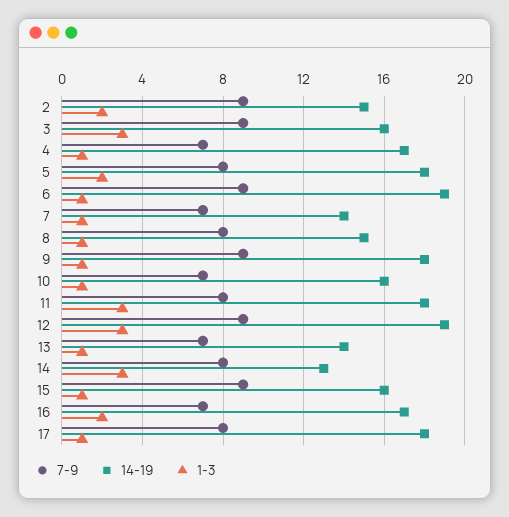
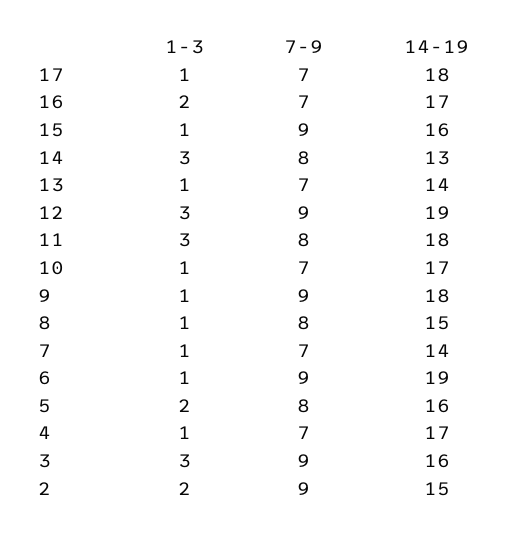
  {
    "7-9": {
      "2": 9,
      "3": 9,
      "4": 7,
      "5": 8,
      "6": 9,
      "7": 7,
      "8": 8,
      "9": 9,
      "10": 7,
      "11": 8,
      "12": 9,
      "13": 7,
      "14": 8,
      "15": 9,
      "16": 7,
-     "17": 8
+     "17": 7
    },
    "14-19": {
      "2": 15,
      "3": 16,
      "4": 17,
-     "5": 18,
+     "5": 16,
      "6": 19,
      "7": 14,
      "8": 15,
      "9": 18,
-     "10": 16,
+     "10": 17,
      "11": 18,
      "12": 19,
      "13": 14,
      "14": 13,
      "15": 16,
      "16": 17,
      "17": 18
    },
    "1-3": {
      "2": 2,
      "3": 3,
      "4": 1,
      "5": 2,
      "6": 1,
      "7": 1,
      "8": 1,
      "9": 1,
      "10": 1,
      "11": 3,
      "12": 3,
      "13": 1,
      "14": 3,
      "15": 1,
      "16": 2,
      "17": 1
    }
  }

